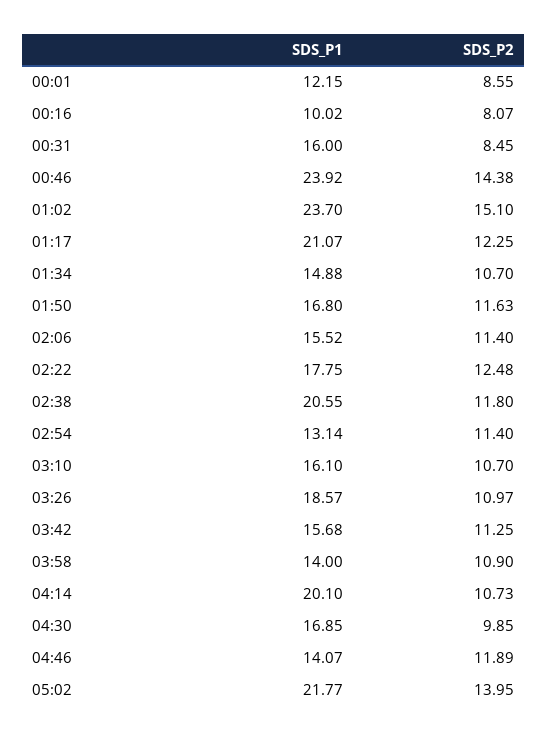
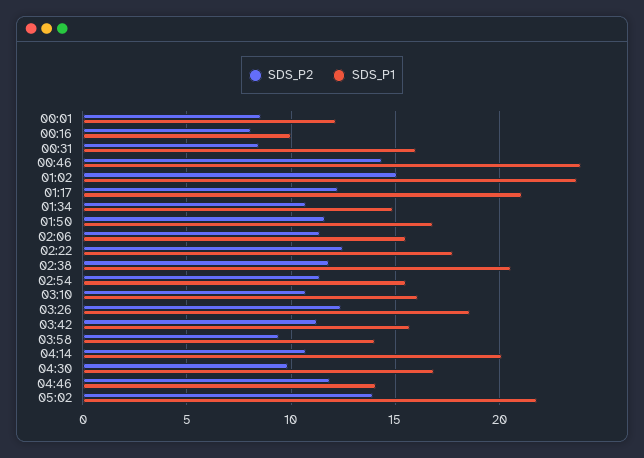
  {
    "SDS_P1": {
      "00:01": 12.15,
      "00:16": 10.02,
      "00:31": 16,
      "00:46": 23.92,
      "01:02": 23.7,
      "01:17": 21.07,
      "01:34": 14.88,
      "01:50": 16.8,
      "02:06": 15.52,
      "02:22": 17.75,
      "02:38": 20.55,
-     "02:54": 13.14,
+     "02:54": 15.5,
      "03:10": 16.1,
      "03:26": 18.57,
      "03:42": 15.68,
      "03:58": 14,
      "04:14": 20.1,
      "04:30": 16.85,
      "04:46": 14.07,
      "05:02": 21.77
    },
    "SDS_P2": {
      "00:01": 8.55,
      "00:16": 8.07,
      "00:31": 8.45,
      "00:46": 14.38,
      "01:02": 15.1,
      "01:17": 12.25,
      "01:34": 10.7,
      "01:50": 11.63,
      "02:06": 11.4,
      "02:22": 12.48,
      "02:38": 11.8,
      "02:54": 11.4,
      "03:10": 10.7,
-     "03:26": 10.97,
+     "03:26": 12.5,
      "03:42": 11.25,
-     "03:58": 10.9,
+     "03:58": 9.5,
      "04:14": 10.73,
      "04:30": 9.85,
      "04:46": 11.89,
      "05:02": 13.95
    }
  }

